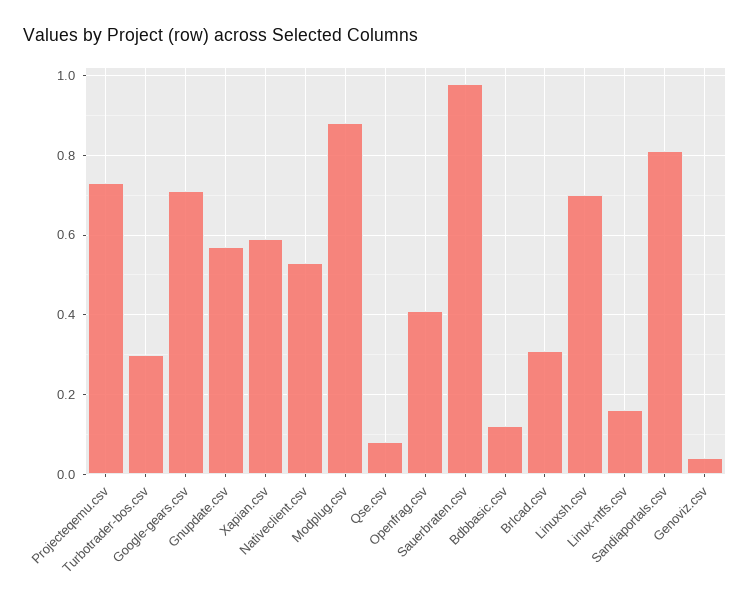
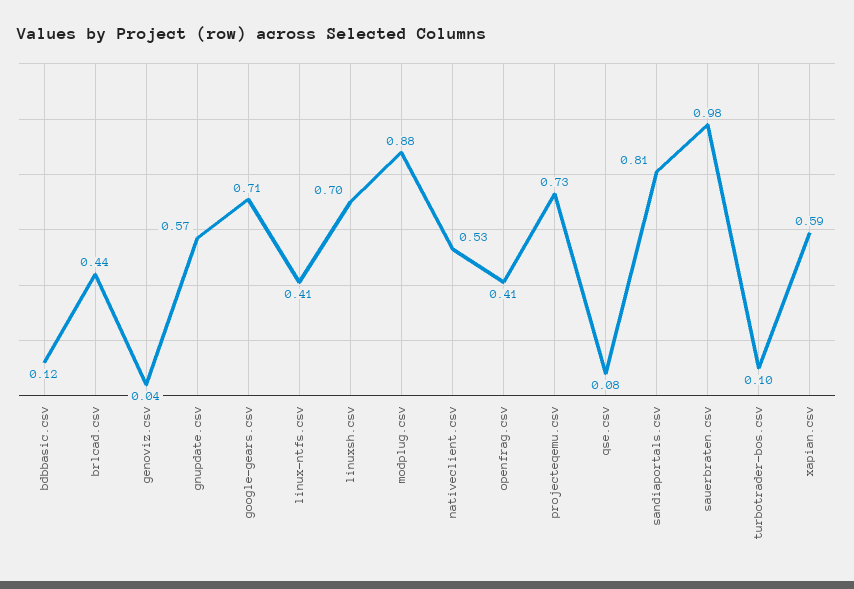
  {
    "Projecteqemu.csv": 0.73,
-   "Turbotrader-bos.csv": 0.3,
+   "Turbotrader-bos.csv": 0.1,
    "Google-gears.csv": 0.71,
    "Gnupdate.csv": 0.57,
    "Xapian.csv": 0.59,
    "Nativeclient.csv": 0.53,
    "Modplug.csv": 0.88,
    "Qse.csv": 0.08,
    "Openfrag.csv": 0.41,
    "Sauerbraten.csv": 0.98,
    "Bdbbasic.csv": 0.12,
-   "Brlcad.csv": 0.3,
+   "Brlcad.csv": 0.44,
    "Linuxsh.csv": 0.7,
-   "Linux-ntfs.csv": 0.15,
+   "Linux-ntfs.csv": 0.41,
    "Sandiaportals.csv": 0.81,
    "Genoviz.csv": 0.04
  }

